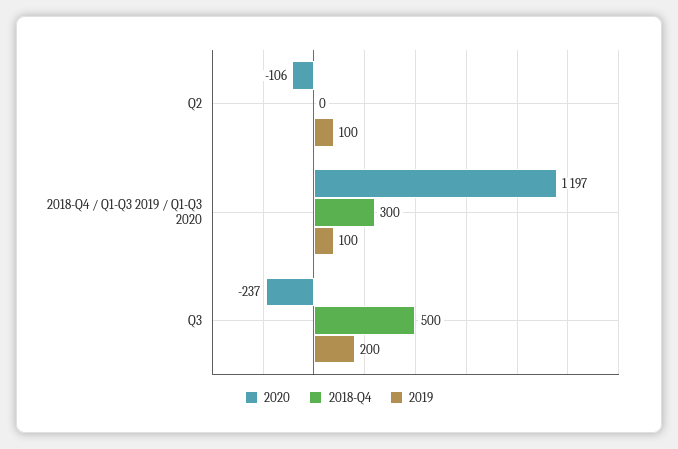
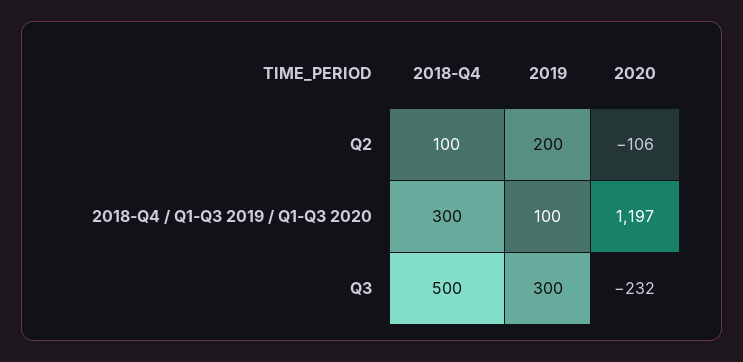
  {
    "2020": {
      "Q2": -106,
      "2018-Q4 / Q1-Q3 2019 / Q1-Q3 2020": 1197,
-     "Q3": -237
+     "Q3": -232
    },
    "2018-Q4": {
-     "Q2": 0,
+     "Q2": 100,
      "2018-Q4 / Q1-Q3 2019 / Q1-Q3 2020": 300,
      "Q3": 500
    },
    "2019": {
-     "Q2": 100,
+     "Q2": 200,
      "2018-Q4 / Q1-Q3 2019 / Q1-Q3 2020": 100,
-     "Q3": 200
+     "Q3": 300
    }
  }

